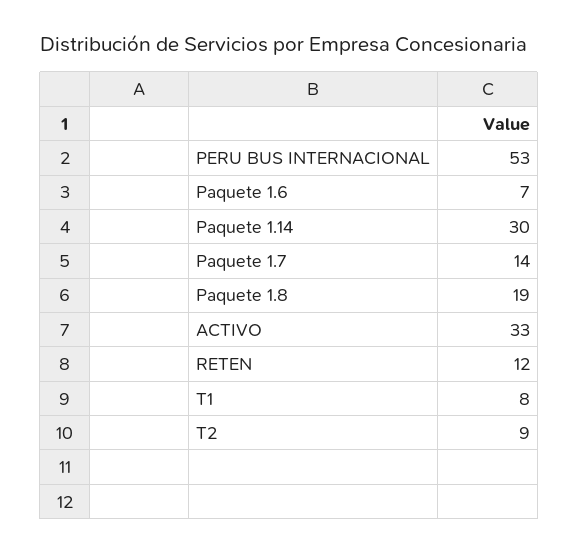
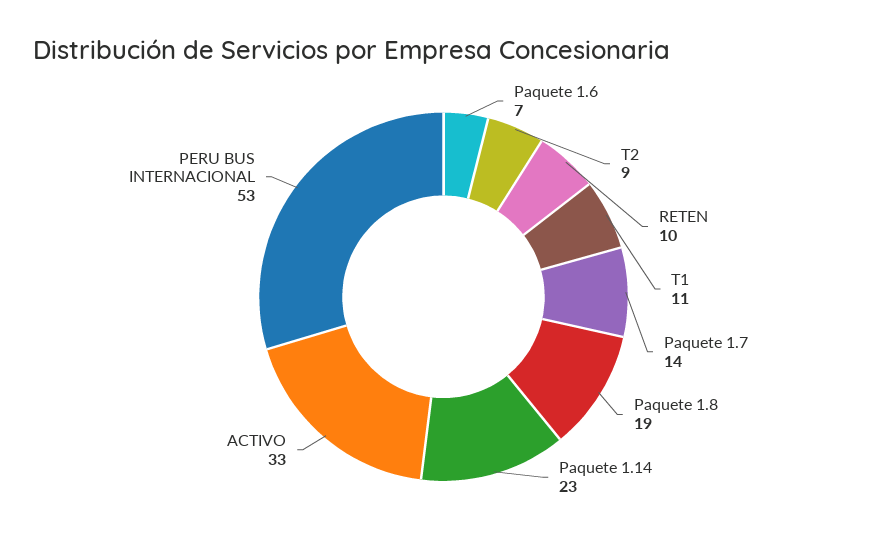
  {
    "PERU BUS INTERNACIONAL": 53,
    "Paquete 1.6": 7,
-   "Paquete 1.14": 30,
+   "Paquete 1.14": 23,
    "Paquete 1.7": 14,
    "Paquete 1.8": 19,
    "ACTIVO": 33,
-   "RETEN": 12,
+   "RETEN": 10,
-   "T1": 8,
+   "T1": 11,
    "T2": 9
  }

